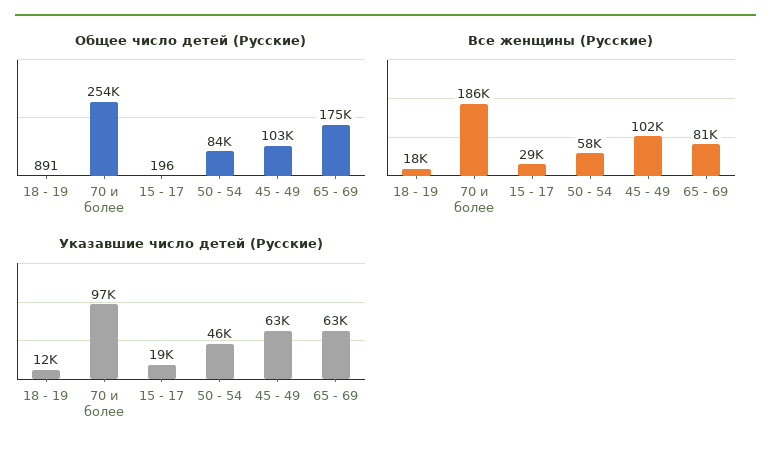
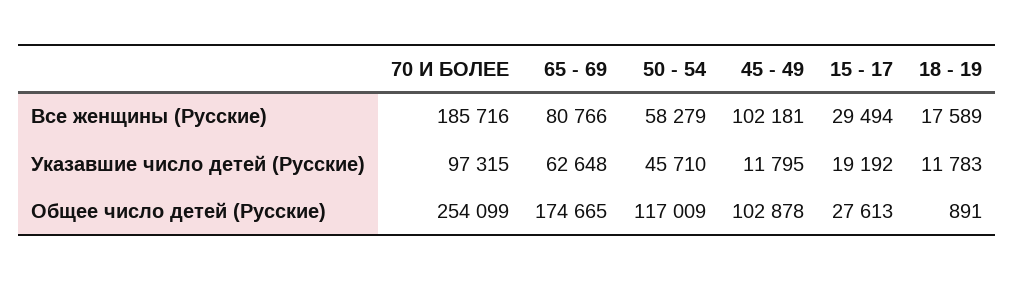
  {
    "Общее число детей (Русские)": {
      "18 - 19": 891,
      "70 и более": 254099,
-     "15 - 17": 196,
+     "15 - 17": 27613,
-     "50 - 54": 84000,
+     "50 - 54": 117009,
      "45 - 49": 102878,
      "65 - 69": 174665
    },
    "Все женщины (Русские)": {
      "18 - 19": 17589,
      "70 и более": 185716,
      "15 - 17": 29494,
      "50 - 54": 58279,
      "45 - 49": 102181,
      "65 - 69": 80766
    },
    "Указавшие число детей (Русские)": {
      "18 - 19": 11783,
      "70 и более": 97315,
      "15 - 17": 19192,
      "50 - 54": 45710,
-     "45 - 49": 63000,
+     "45 - 49": 11795,
      "65 - 69": 62648
    }
  }

